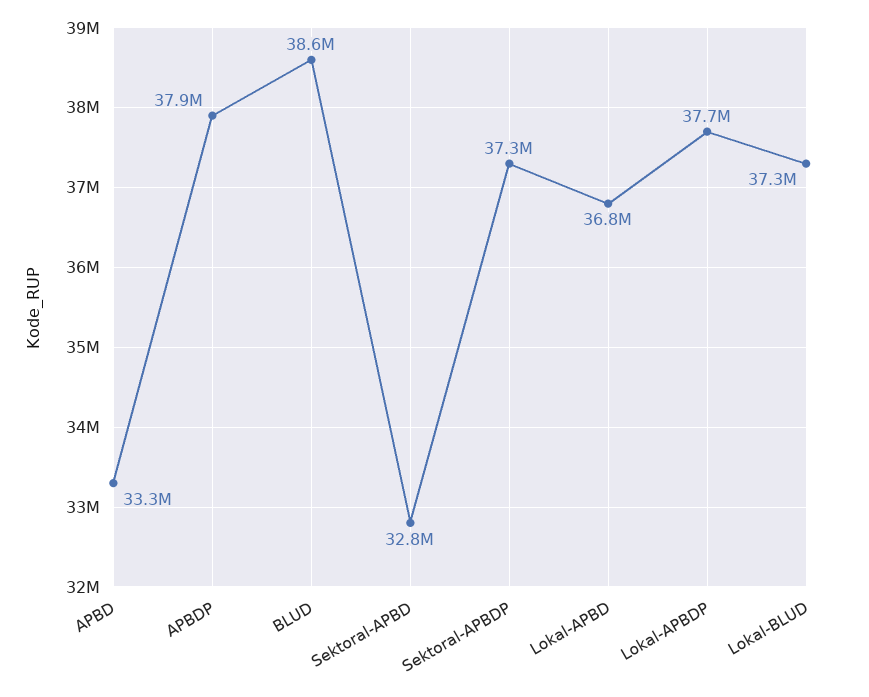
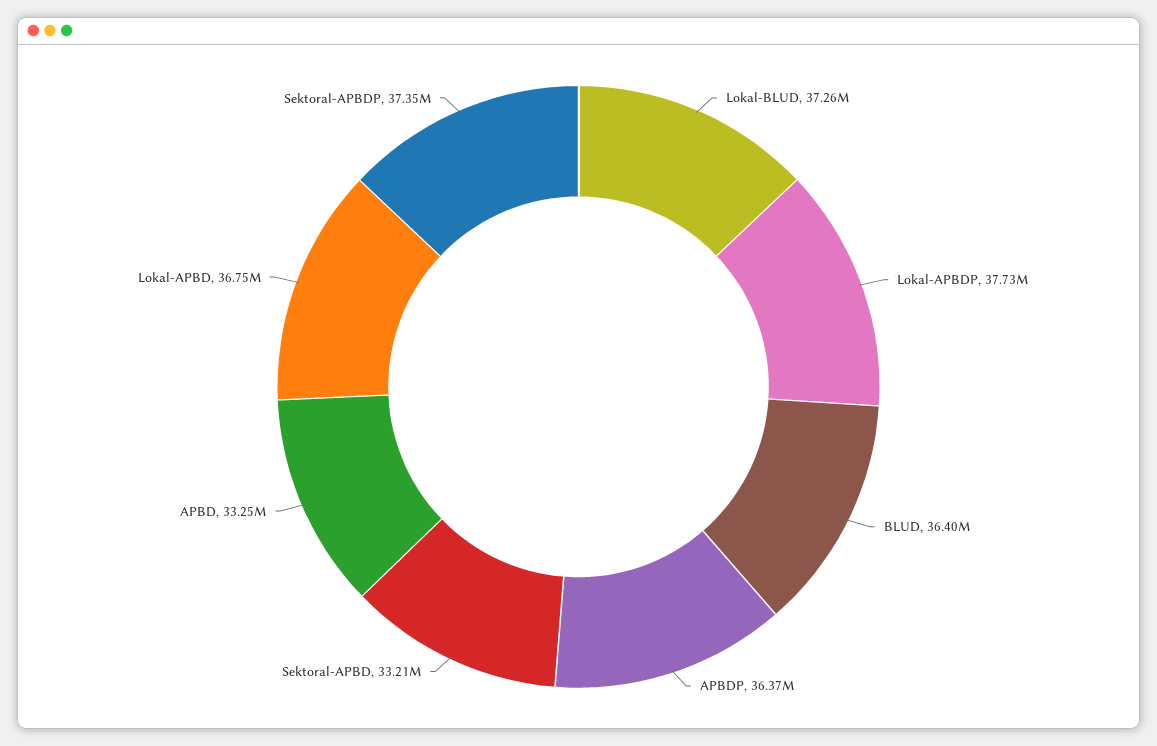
  {
    "APBD": 33250000,
-   "APBDP": 37900000,
+   "APBDP": 36370000,
-   "BLUD": 38600000,
+   "BLUD": 36400000,
-   "Sektoral-APBD": 32800000,
+   "Sektoral-APBD": 33210000,
    "Sektoral-APBDP": 37350000,
    "Lokal-APBD": 36750000,
    "Lokal-APBDP": 37730000,
    "Lokal-BLUD": 37260000
  }

